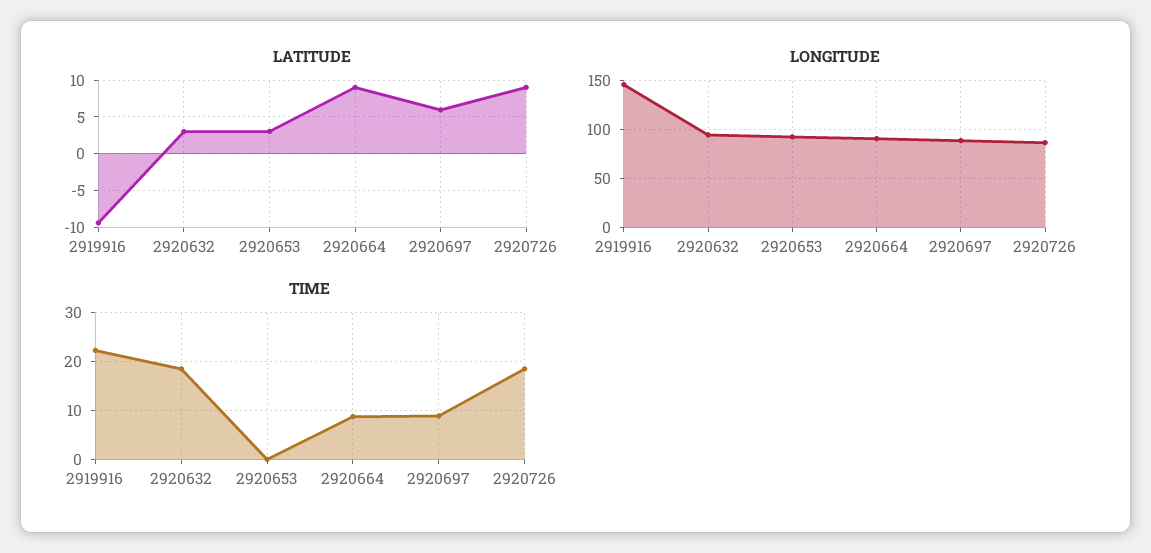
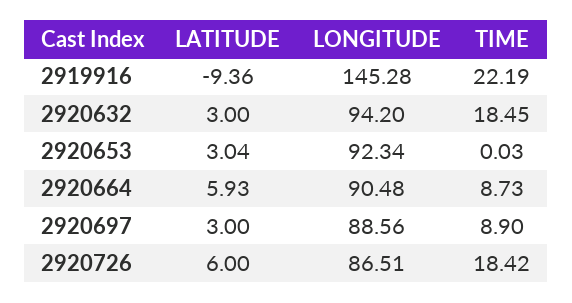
  {
    "LATITUDE": {
      "2919916": -9.36,
      "2920632": 3,
      "2920653": 3.04,
-     "2920664": 9,
+     "2920664": 5.93,
-     "2920697": 6,
+     "2920697": 3,
-     "2920726": 9
+     "2920726": 6
    },
    "LONGITUDE": {
      "2919916": 145.28,
      "2920632": 94.2,
      "2920653": 92.34,
      "2920664": 90.48,
      "2920697": 88.56,
      "2920726": 86.51
    },
    "TIME": {
      "2919916": 22.19,
      "2920632": 18.45,
      "2920653": 0.03,
      "2920664": 8.73,
      "2920697": 8.9,
      "2920726": 18.42
    }
  }

